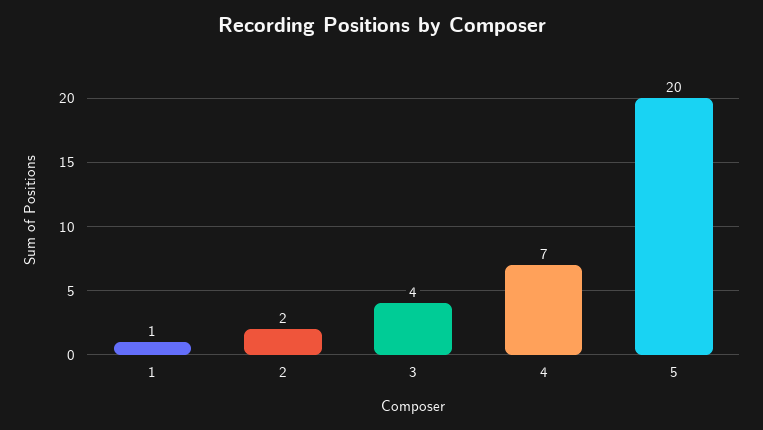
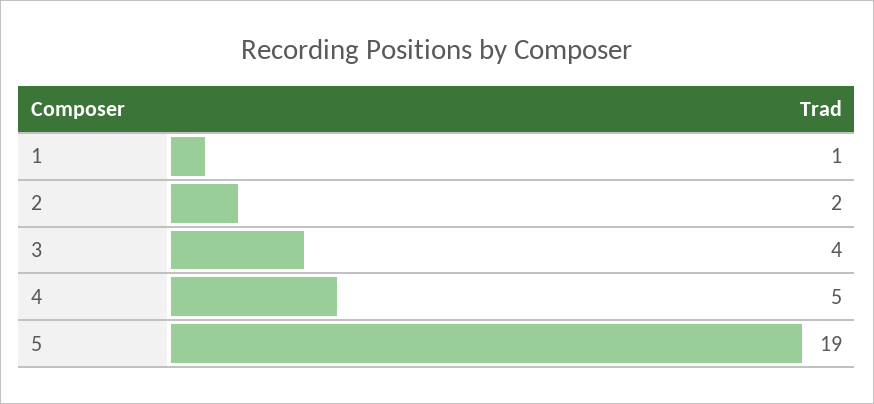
  {
    "1": 1,
    "2": 2,
    "3": 4,
-   "4": 7,
+   "4": 5,
-   "5": 20
+   "5": 19
  }

